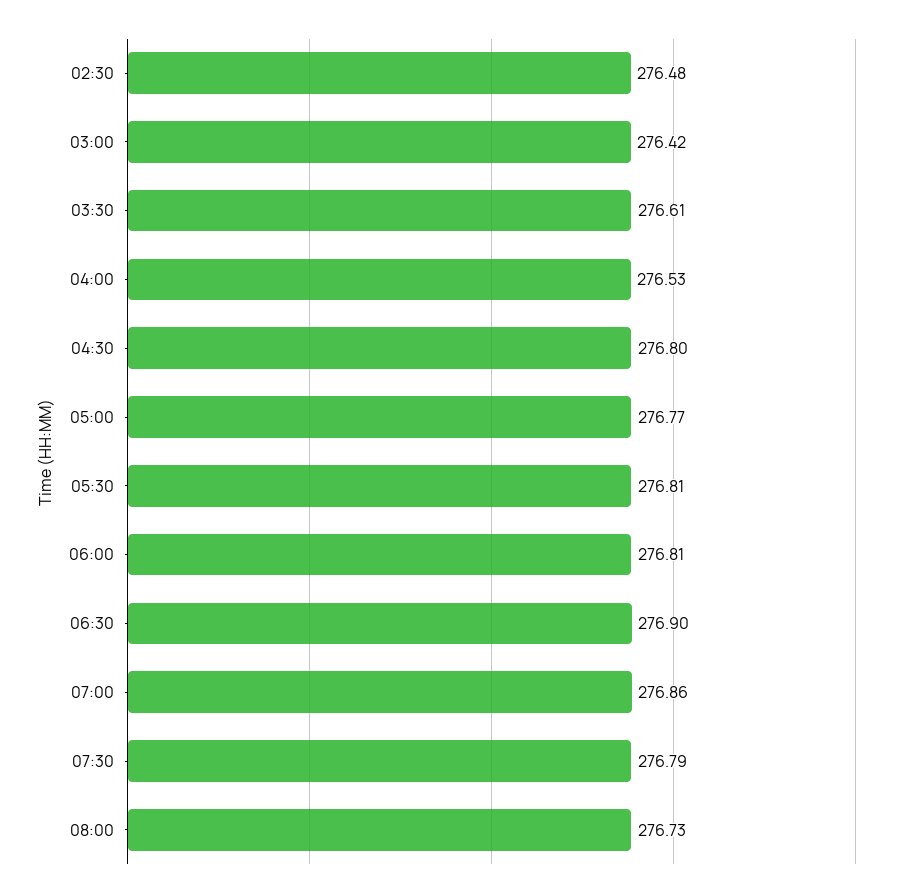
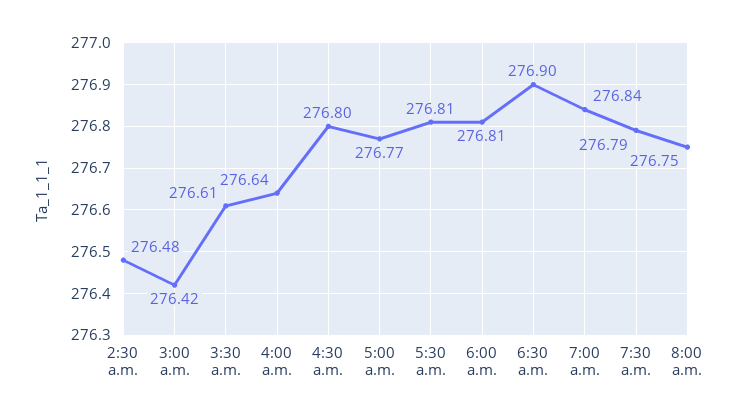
  {
    "02:30": 276.48,
    "03:00": 276.42,
    "03:30": 276.61,
-   "04:00": 276.53,
+   "04:00": 276.64,
    "04:30": 276.8,
    "05:00": 276.77,
    "05:30": 276.81,
    "06:00": 276.81,
    "06:30": 276.9,
-   "07:00": 276.86,
+   "07:00": 276.84,
    "07:30": 276.79,
-   "08:00": 276.73
+   "08:00": 276.75
  }

